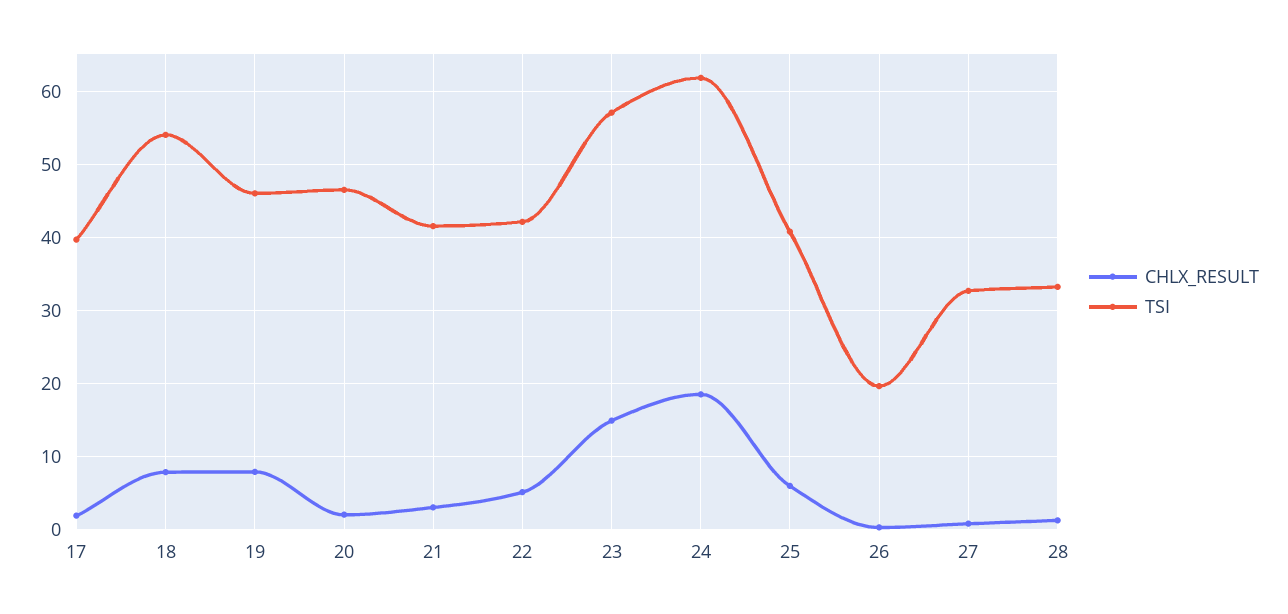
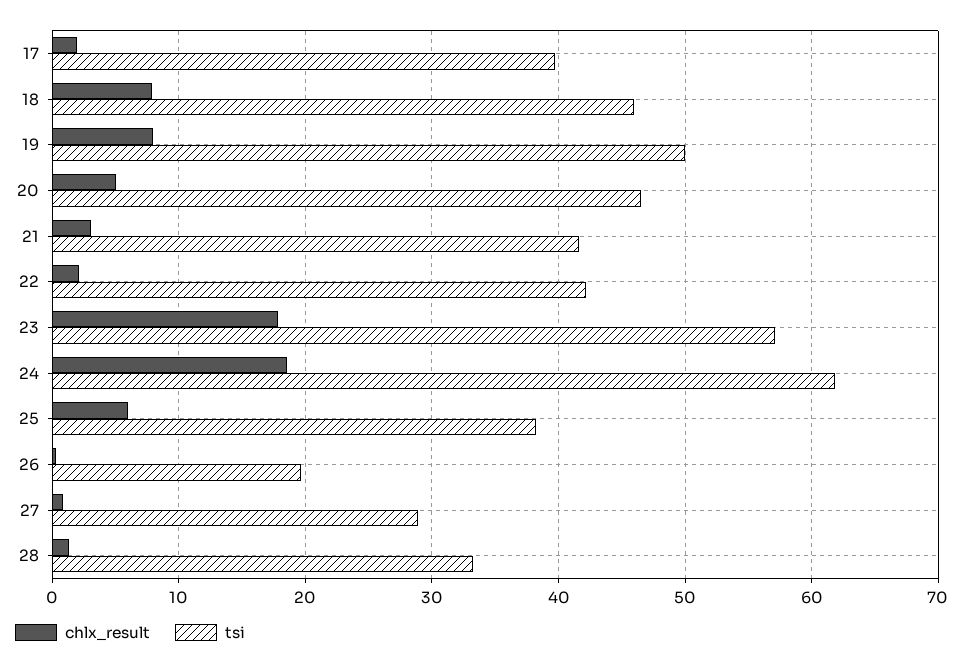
  {
    "CHLX_RESULT": {
      "17": 2,
      "18": 8,
      "19": 8,
-     "20": 2,
+     "20": 5,
      "21": 3,
-     "22": 5,
+     "22": 2,
-     "23": 15,
+     "23": 18,
      "24": 19,
      "25": 6,
      "26": 0,
      "27": 1,
      "28": 1
    },
    "TSI": {
      "17": 40,
-     "18": 54,
+     "18": 46,
-     "19": 46,
+     "19": 50,
      "20": 47,
      "21": 42,
      "22": 42,
      "23": 57,
      "24": 62,
-     "25": 41,
+     "25": 38,
      "26": 20,
-     "27": 33,
+     "27": 29,
      "28": 33
    }
  }

